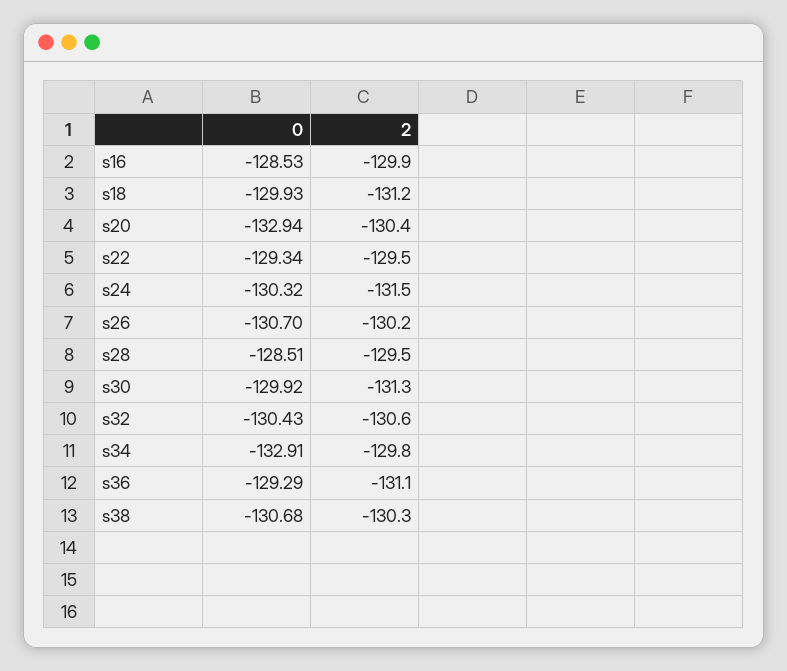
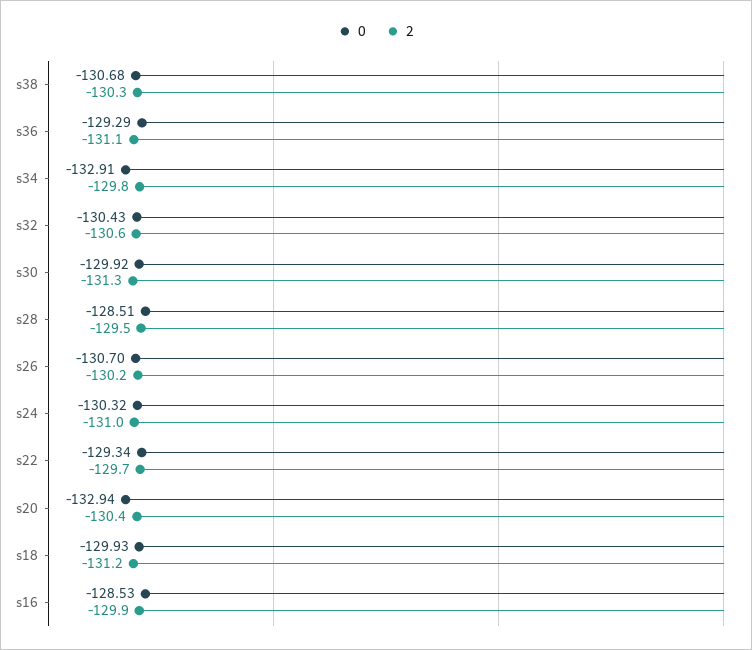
  {
    "0": {
      "s16": -128.53,
      "s18": -129.93,
      "s20": -132.94,
      "s22": -129.34,
      "s24": -130.32,
      "s26": -130.7,
      "s28": -128.51,
      "s30": -129.92,
      "s32": -130.43,
      "s34": -132.91,
      "s36": -129.29,
      "s38": -130.68
    },
    "2": {
      "s16": -129.9,
      "s18": -131.2,
      "s20": -130.4,
-     "s22": -129.5,
+     "s22": -129.7,
-     "s24": -131.5,
+     "s24": -131,
      "s26": -130.2,
      "s28": -129.5,
      "s30": -131.3,
      "s32": -130.6,
      "s34": -129.8,
      "s36": -131.1,
      "s38": -130.3
    }
  }

